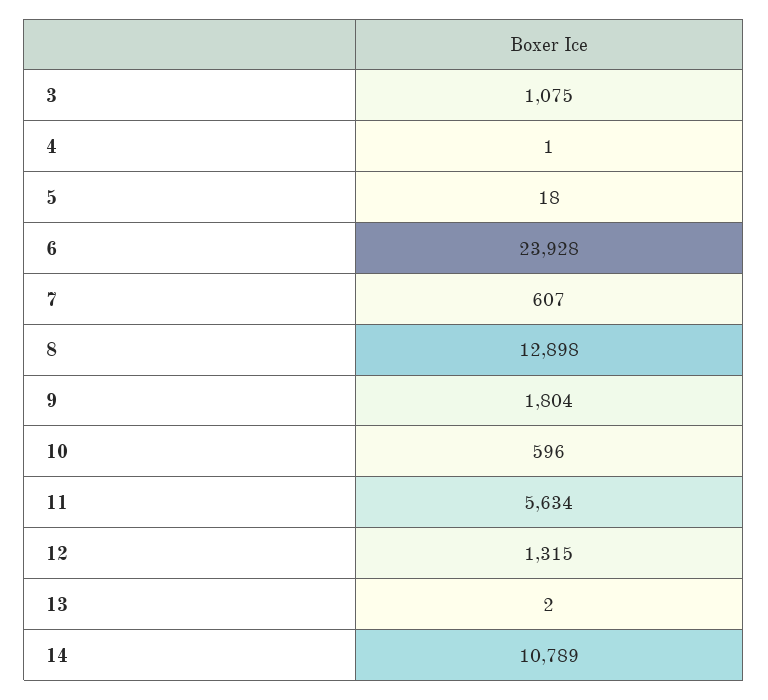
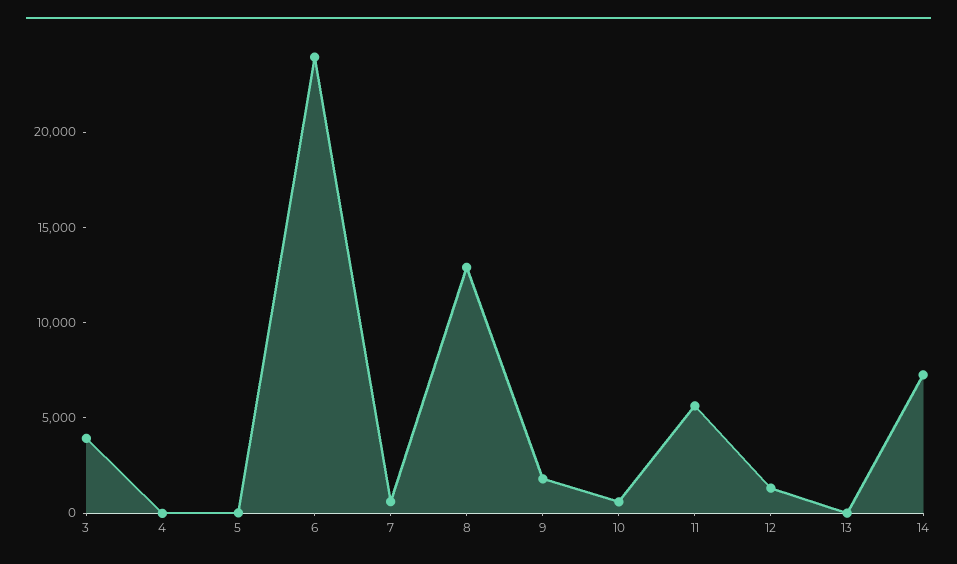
  {
-   "3": 1075,
+   "3": 4000,
    "4": 1,
    "5": 18,
    "6": 23928,
    "7": 607,
    "8": 12898,
    "9": 1804,
    "10": 596,
    "11": 5634,
    "12": 1315,
    "13": 2,
-   "14": 10789
+   "14": 7000
  }

